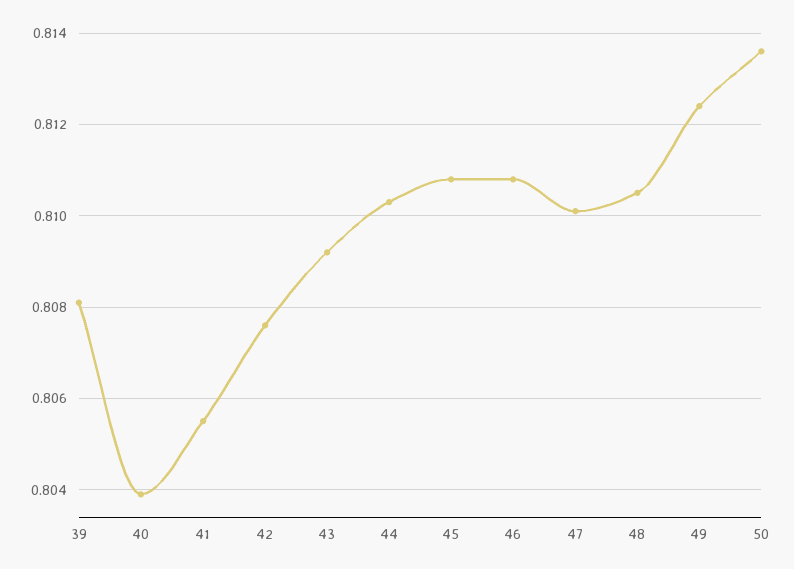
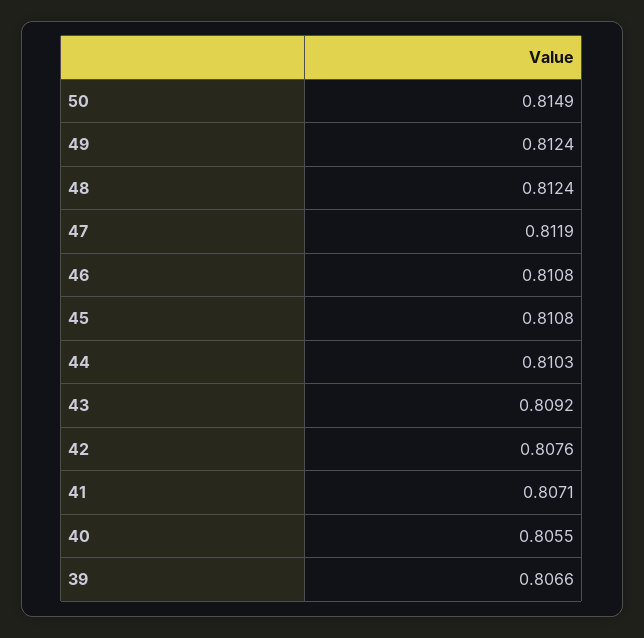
  {
-   "39": 0.808,
+   "39": 0.8066,
-   "40": 0.804,
+   "40": 0.8055,
-   "41": 0.8055,
+   "41": 0.8071,
    "42": 0.8076,
    "43": 0.8092,
    "44": 0.8103,
    "45": 0.8108,
    "46": 0.8108,
-   "47": 0.81,
+   "47": 0.8119,
-   "48": 0.8105,
+   "48": 0.8124,
    "49": 0.8124,
-   "50": 0.8135
+   "50": 0.8149
  }

